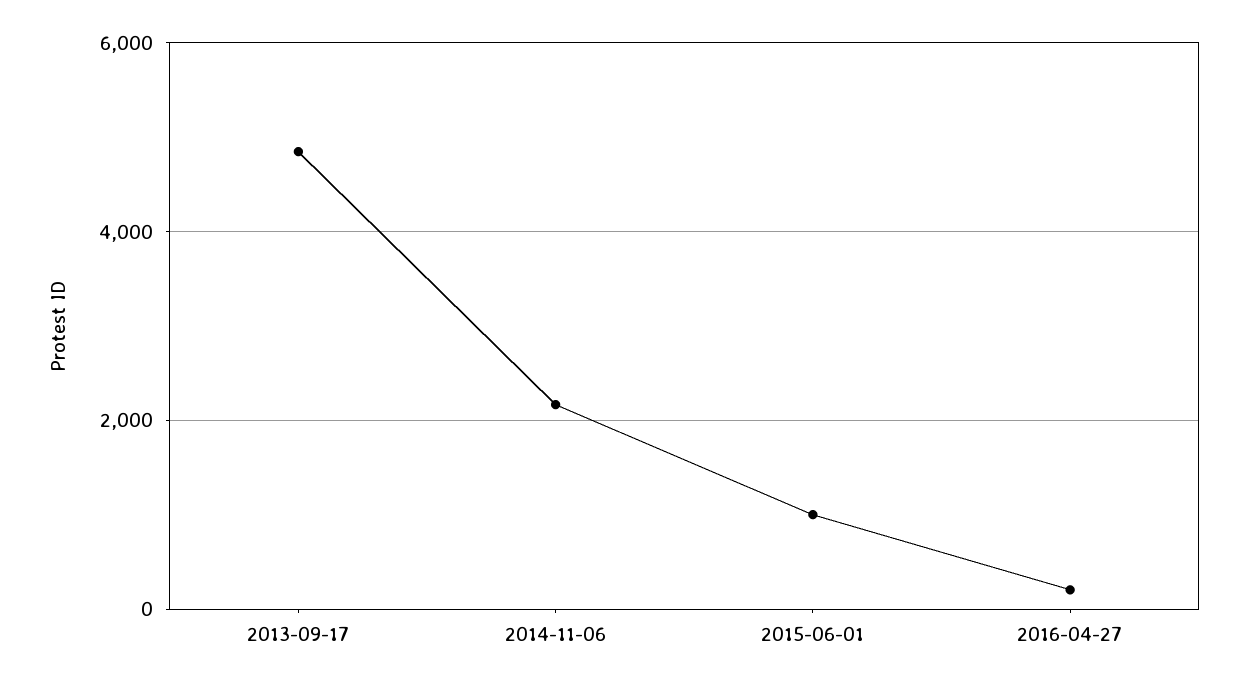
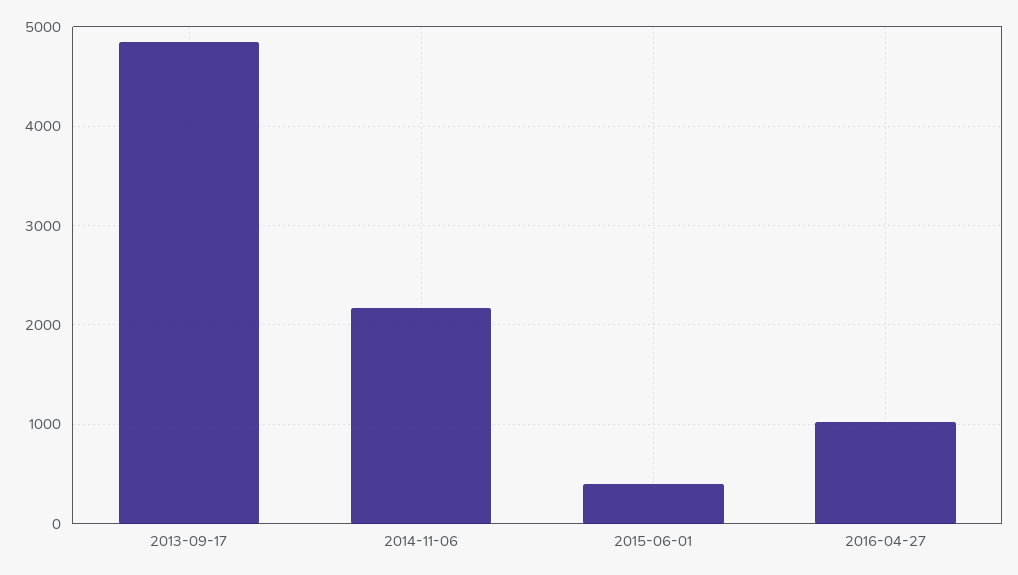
  {
    "2013-09-17": 4800,
    "2014-11-06": 2200,
-   "2015-06-01": 1000,
+   "2015-06-01": 400,
-   "2016-04-27": 200
+   "2016-04-27": 1000
  }

